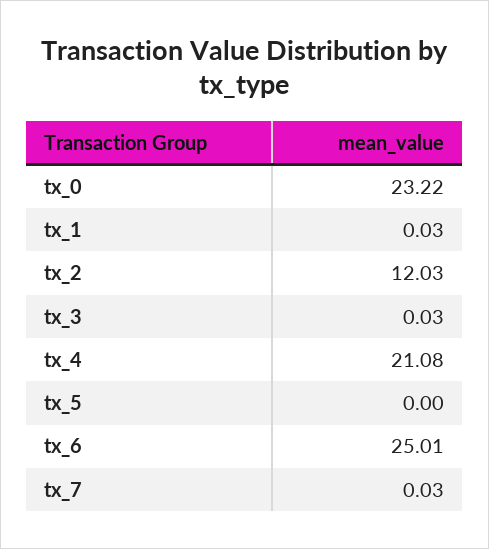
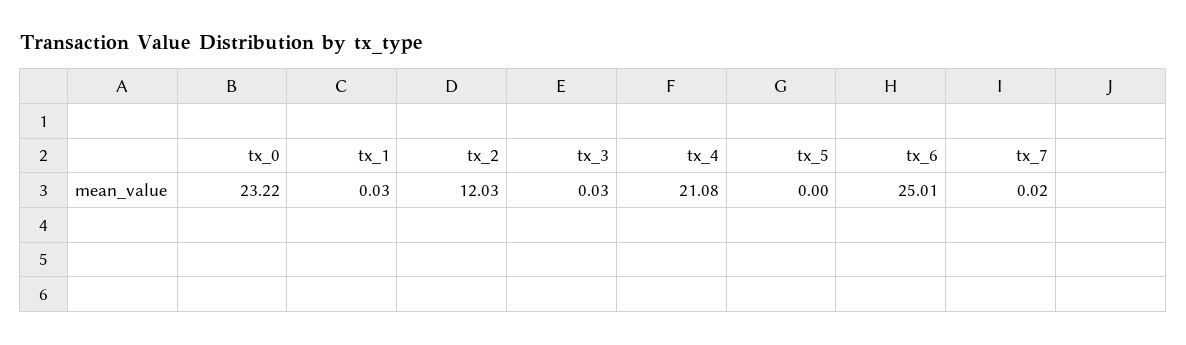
  {
    "tx_0": 23.22,
    "tx_1": 0.03,
    "tx_2": 12.03,
    "tx_3": 0.03,
    "tx_4": 21.08,
    "tx_5": 0,
    "tx_6": 25.01,
-   "tx_7": 0.03
+   "tx_7": 0.02
  }

